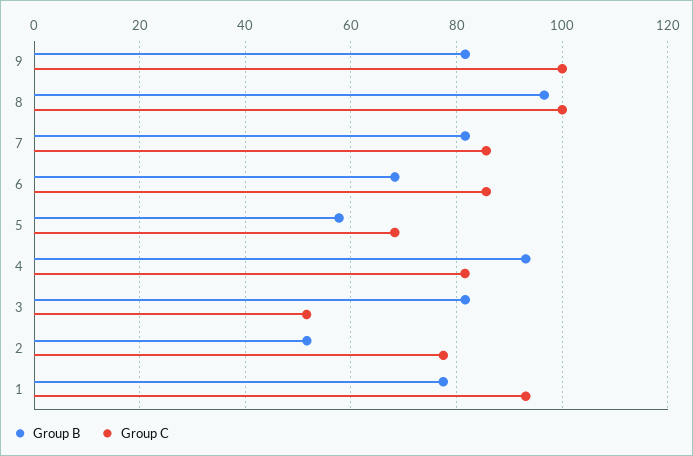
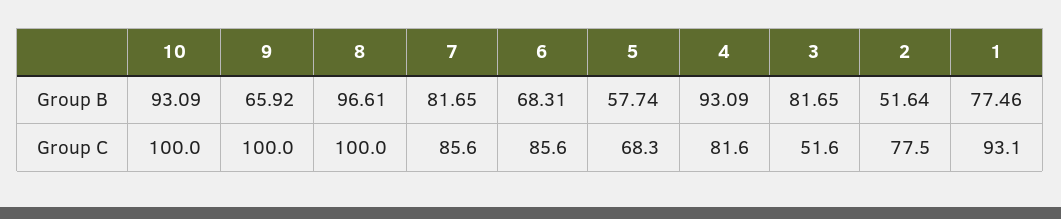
  {
    "Group B": {
-     "9": 82,
+     "9": 65.92,
      "8": 96.61,
      "7": 81.65,
      "6": 68.31,
      "5": 57.74,
      "4": 93.09,
      "3": 81.65,
      "2": 51.64,
-     "1": 77.46
+     "1": 77.46,
+     "10": 93.09
    },
    "Group C": {
      "9": 100,
      "8": 100,
      "7": 85.6,
      "6": 85.6,
      "5": 68.3,
      "4": 81.6,
      "3": 51.6,
      "2": 77.5,
-     "1": 93.1
+     "1": 93.1,
+     "10": 100
    }
  }

